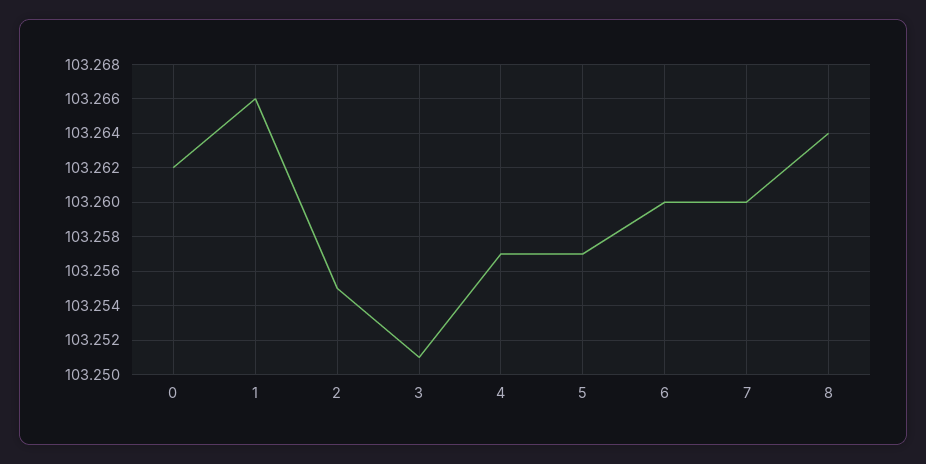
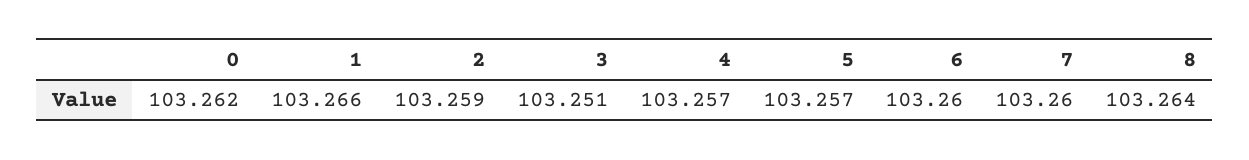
  {
    "0": 103.262,
    "1": 103.266,
-   "2": 103.255,
+   "2": 103.259,
    "3": 103.251,
    "4": 103.257,
    "5": 103.257,
    "6": 103.26,
    "7": 103.26,
    "8": 103.264
  }

